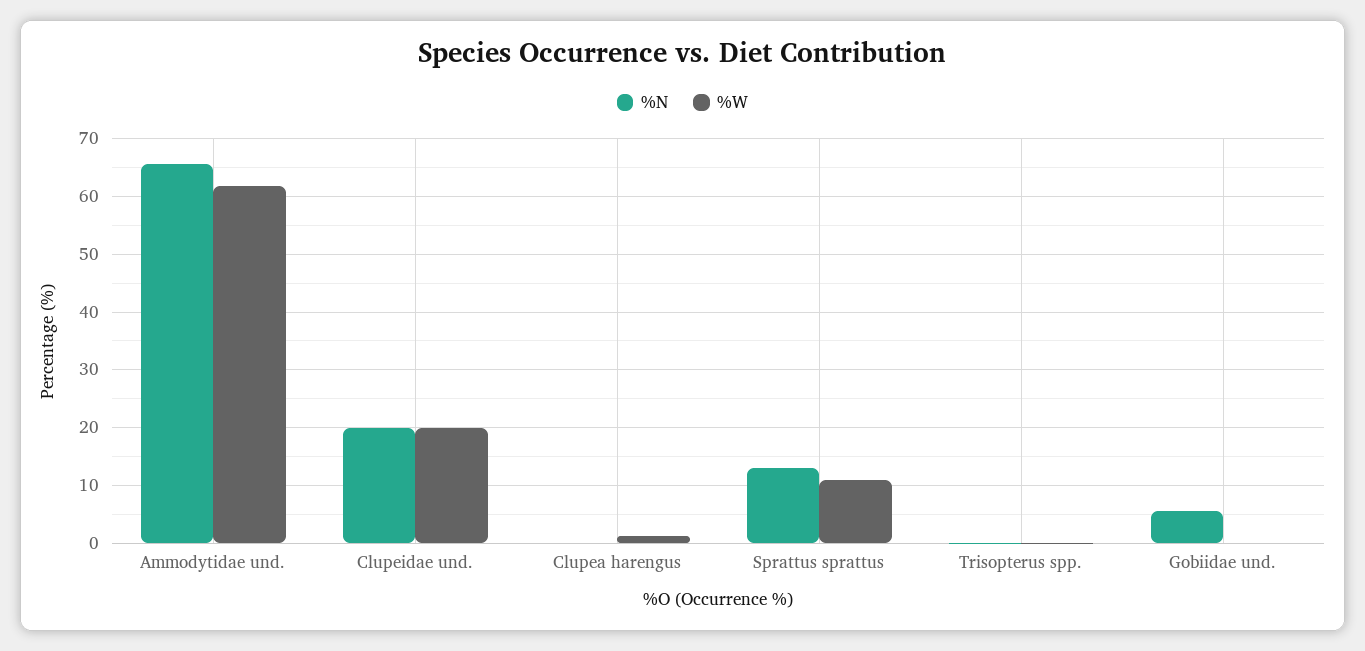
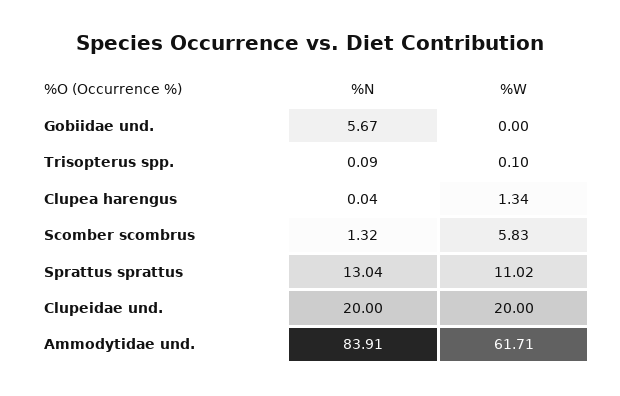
  {
    "%N": {
-     "Ammodytidae und.": 66,
+     "Ammodytidae und.": 83.91,
      "Clupeidae und.": 20,
      "Clupea harengus": 0.04,
      "Sprattus sprattus": 13.04,
      "Trisopterus spp.": 0.09,
-     "Gobiidae und.": 5.67
+     "Gobiidae und.": 5.67,
+     "Scomber scombrus": 1.32
    },
    "%W": {
      "Ammodytidae und.": 61.71,
      "Clupeidae und.": 20,
      "Clupea harengus": 1.34,
      "Sprattus sprattus": 11.02,
      "Trisopterus spp.": 0.1,
-     "Gobiidae und.": 0
+     "Gobiidae und.": 0,
+     "Scomber scombrus": 5.83
    }
  }

